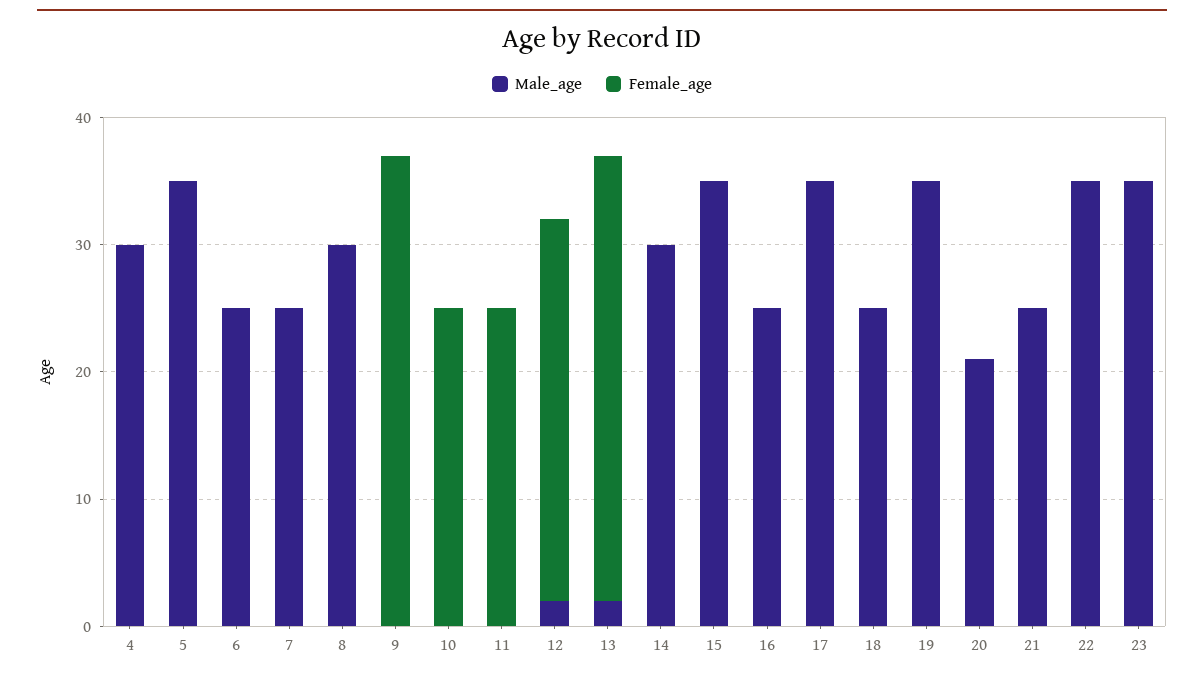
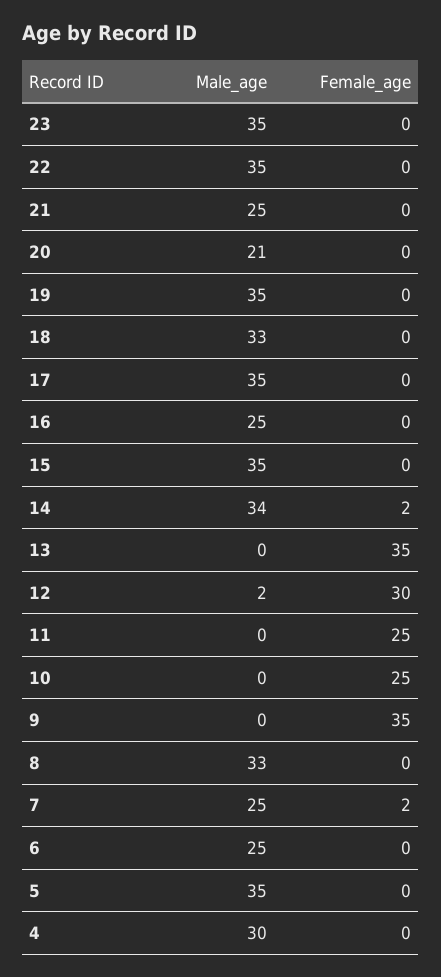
  {
    "Male_age": {
      "4": 30,
      "5": 35,
      "6": 25,
      "7": 25,
-     "8": 30,
+     "8": 33,
      "9": 0,
      "10": 0,
      "11": 0,
      "12": 2,
-     "13": 2,
+     "13": 0,
-     "14": 30,
+     "14": 34,
      "15": 35,
      "16": 25,
      "17": 35,
-     "18": 25,
+     "18": 33,
      "19": 35,
      "20": 21,
      "21": 25,
      "22": 35,
      "23": 35
    },
    "Female_age": {
      "4": 0,
      "5": 0,
      "6": 0,
-     "7": 0,
+     "7": 2,
      "8": 0,
-     "9": 37,
+     "9": 35,
      "10": 25,
      "11": 25,
      "12": 30,
      "13": 35,
-     "14": 0,
+     "14": 2,
      "15": 0,
      "16": 0,
      "17": 0,
      "18": 0,
      "19": 0,
      "20": 0,
      "21": 0,
      "22": 0,
      "23": 0
    }
  }

